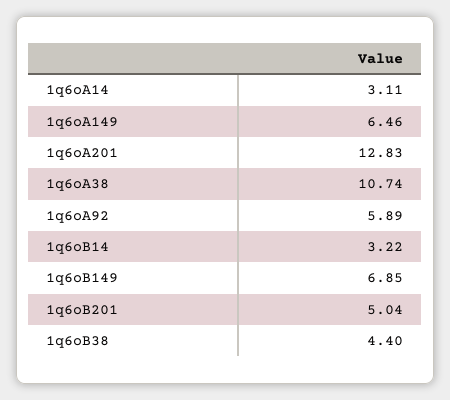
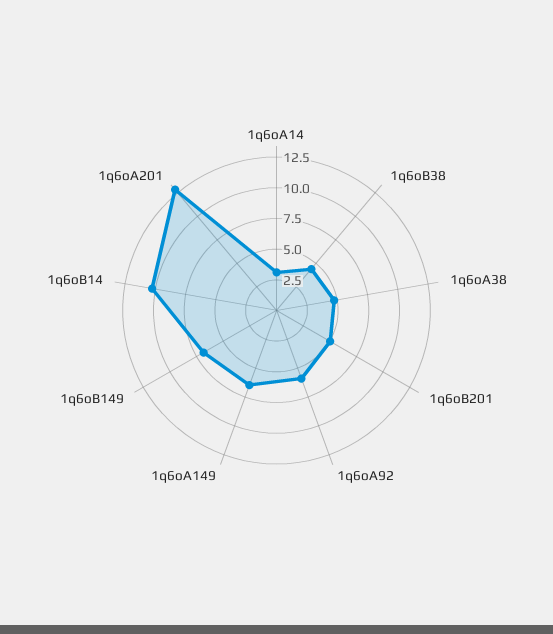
  {
    "1q6oA14": 3.11,
    "1q6oA149": 6.46,
    "1q6oA201": 12.83,
-   "1q6oA38": 10.74,
+   "1q6oA38": 5,
    "1q6oA92": 5.89,
-   "1q6oB14": 3.22,
+   "1q6oB14": 10,
    "1q6oB149": 6.85,
    "1q6oB201": 5.04,
    "1q6oB38": 4.4
  }

